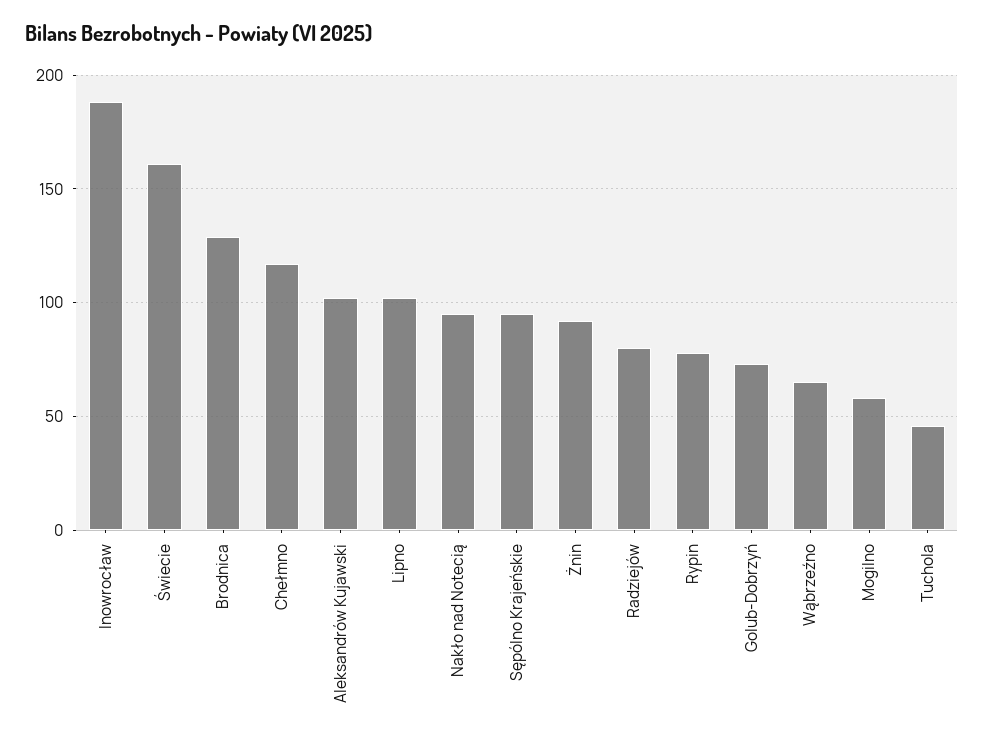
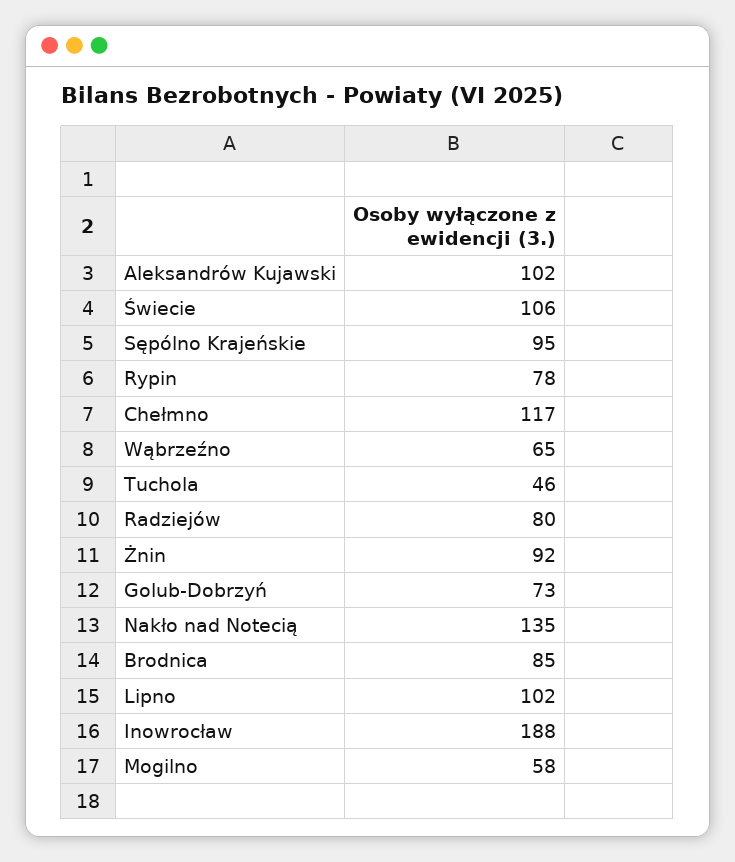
  {
    "Inowrocław": 188,
-   "Świecie": 160,
+   "Świecie": 106,
-   "Brodnica": 130,
+   "Brodnica": 85,
    "Chełmno": 117,
    "Aleksandrów Kujawski": 102,
    "Lipno": 102,
-   "Nakło nad Notecią": 95,
+   "Nakło nad Notecią": 135,
    "Sępólno Krajeńskie": 95,
    "Żnin": 92,
    "Radziejów": 80,
    "Rypin": 78,
    "Golub-Dobrzyń": 73,
    "Wąbrzeźno": 65,
    "Mogilno": 58,
    "Tuchola": 46
  }

